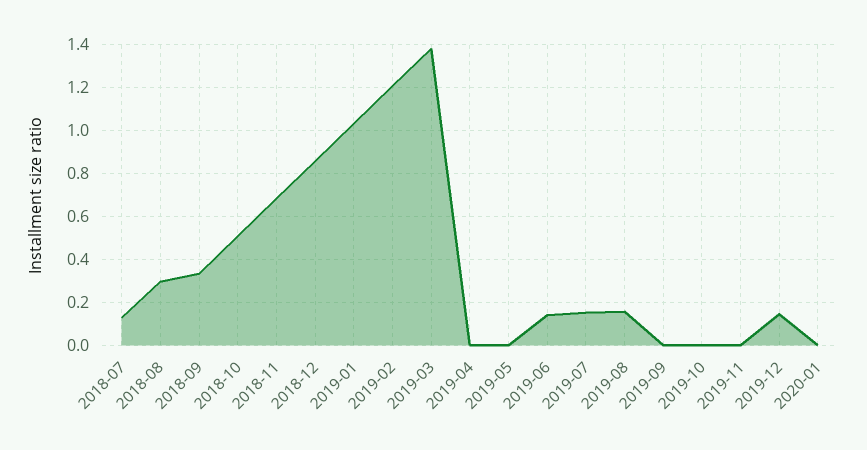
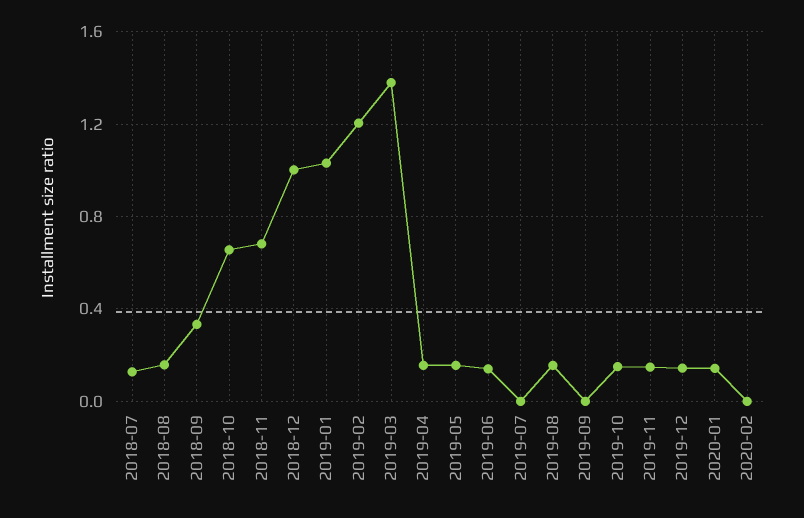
  {
    "2018-07": 0.15,
-   "2018-08": 0.3,
+   "2018-08": 0.15,
    "2018-09": 0.35,
-   "2018-10": 0.5,
+   "2018-10": 0.65,
    "2018-11": 0.7,
-   "2018-12": 0.85,
+   "2018-12": 1,
    "2019-01": 1.05,
    "2019-02": 1.2,
    "2019-03": 1.4,
-   "2019-04": 0,
+   "2019-04": 0.15,
-   "2019-05": 0,
+   "2019-05": 0.15,
    "2019-06": 0.15,
-   "2019-07": 0.15,
+   "2019-07": 0,
    "2019-08": 0.15,
    "2019-09": 0,
-   "2019-10": 0,
+   "2019-10": 0.15,
-   "2019-11": 0,
+   "2019-11": 0.15,
    "2019-12": 0.15,
-   "2020-01": 0
+   "2020-01": 0.15,
+   "2020-02": 0
  }

